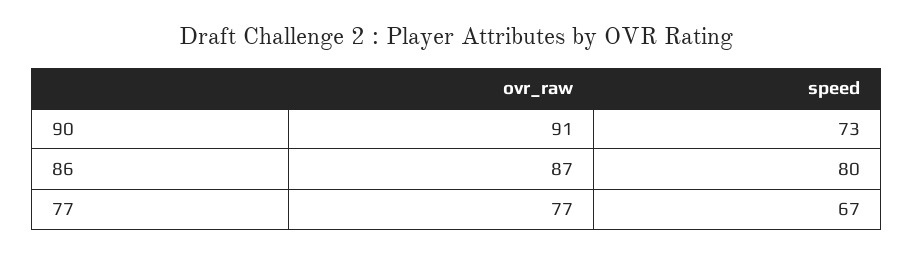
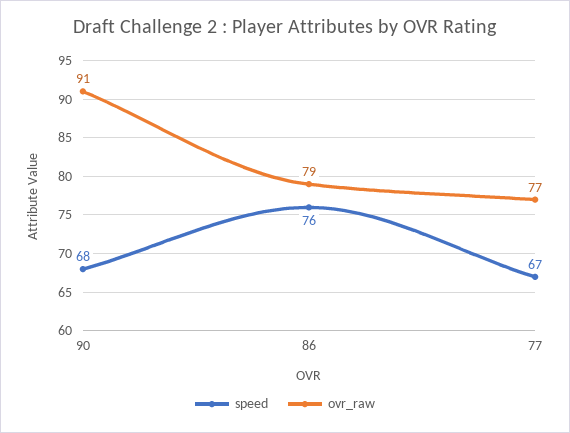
  {
    "ovr_raw": {
      "90": 91,
-     "86": 87,
+     "86": 79,
      "77": 77
    },
    "speed": {
-     "90": 73,
+     "90": 68,
-     "86": 80,
+     "86": 76,
      "77": 67
    }
  }

